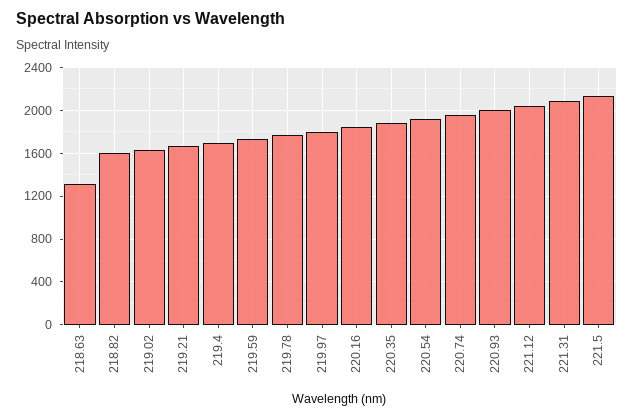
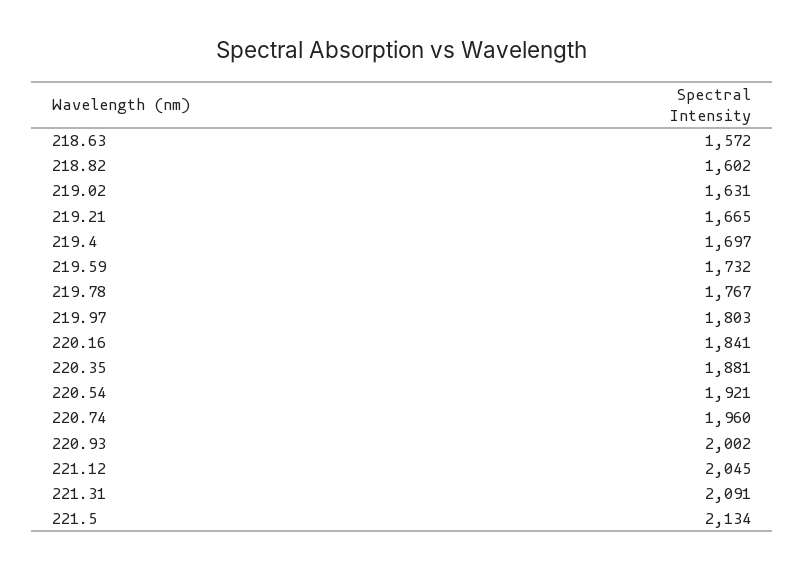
  {
-   "218.63": 1300,
+   "218.63": 1572,
    "218.82": 1602,
    "219.02": 1631,
    "219.21": 1665,
    "219.4": 1697,
    "219.59": 1732,
    "219.78": 1767,
    "219.97": 1803,
    "220.16": 1841,
    "220.35": 1881,
    "220.54": 1921,
    "220.74": 1960,
    "220.93": 2002,
    "221.12": 2045,
    "221.31": 2091,
    "221.5": 2134
  }

